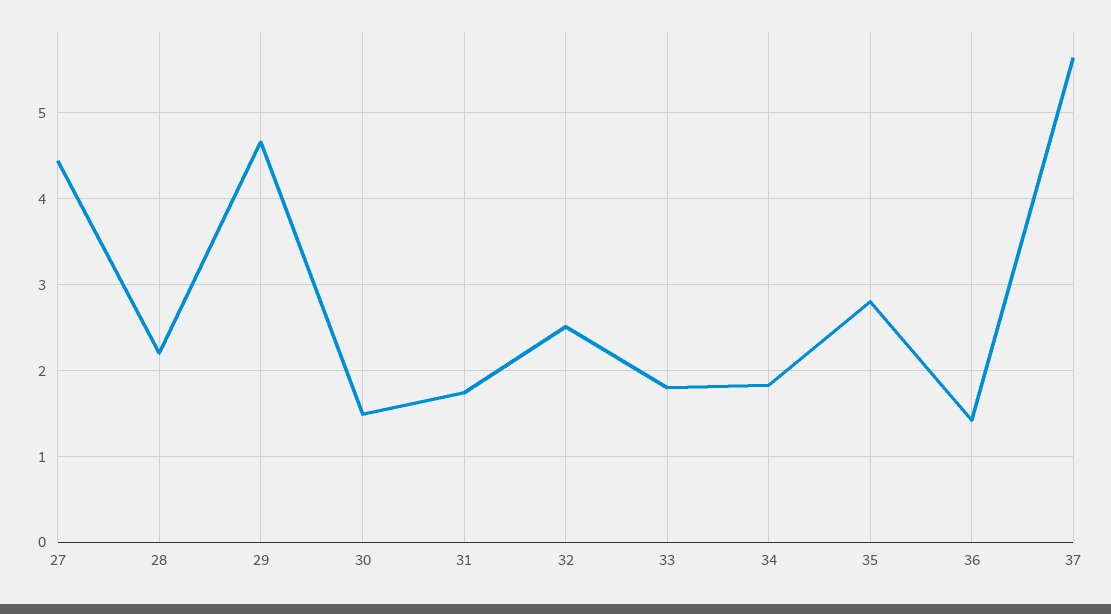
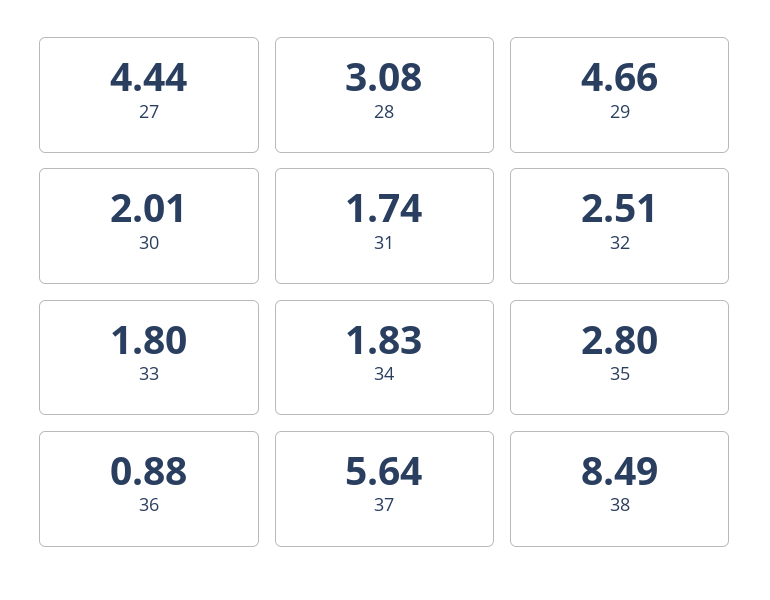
  {
    "27": 4.44,
-   "28": 2.2,
+   "28": 3.08,
    "29": 4.66,
-   "30": 1.5,
+   "30": 2.01,
    "31": 1.74,
    "32": 2.51,
    "33": 1.8,
    "34": 1.83,
    "35": 2.8,
-   "36": 1.4,
+   "36": 0.88,
-   "37": 5.64
+   "37": 5.64,
+   "38": 8.49
  }

